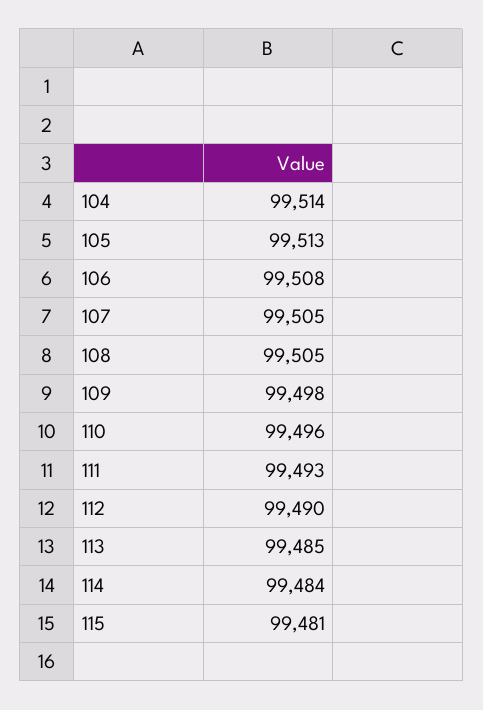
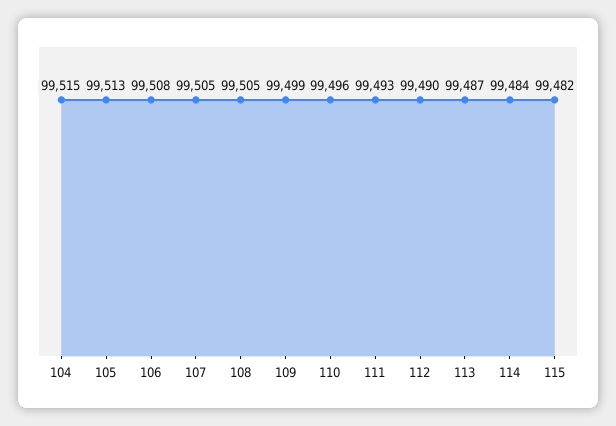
  {
-   "104": 99514,
+   "104": 99515,
    "105": 99513,
    "106": 99508,
    "107": 99505,
    "108": 99505,
-   "109": 99498,
+   "109": 99499,
    "110": 99496,
    "111": 99493,
    "112": 99490,
-   "113": 99485,
+   "113": 99487,
    "114": 99484,
-   "115": 99481
+   "115": 99482
  }

